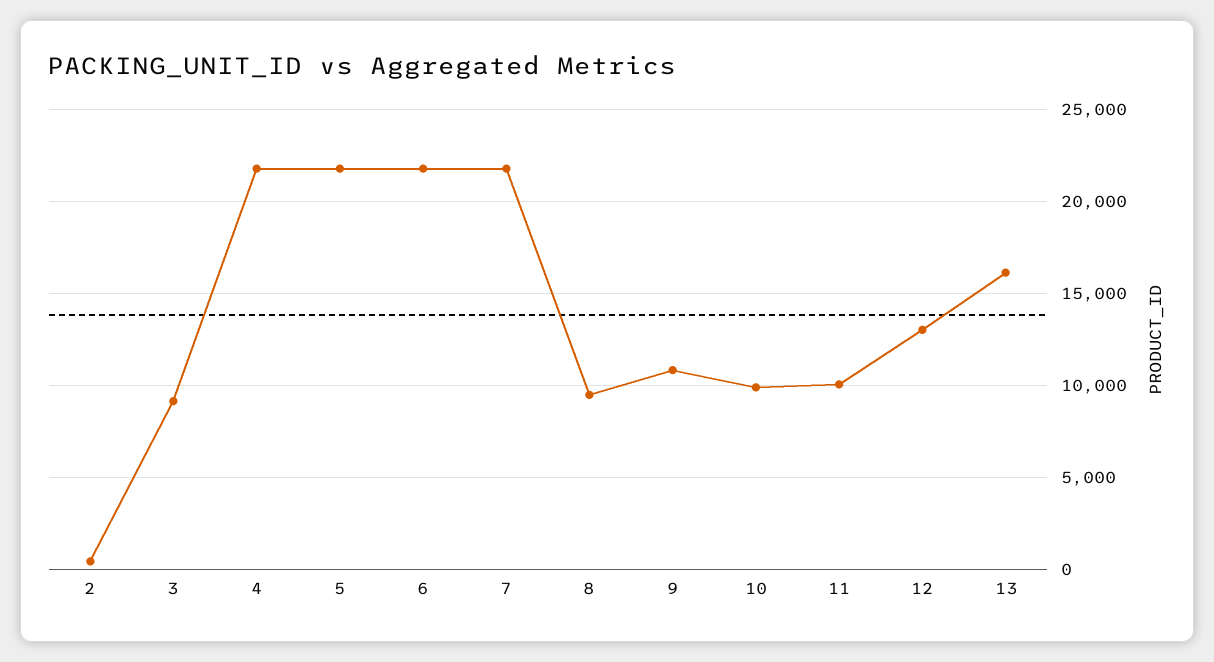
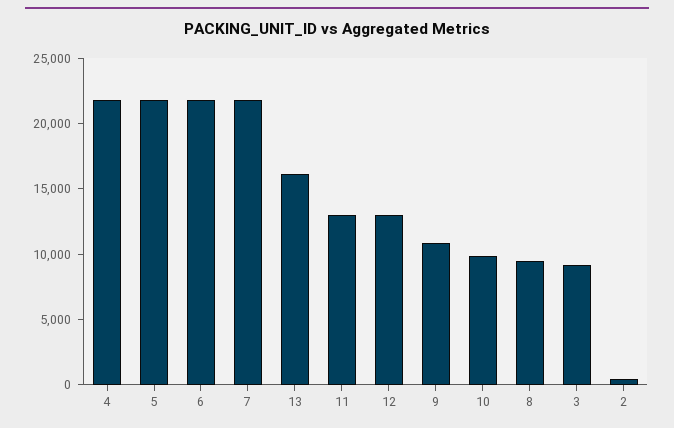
  {
    "2": 500,
    "3": 9000,
    "4": 22000,
    "5": 22000,
    "6": 22000,
    "7": 22000,
    "8": 9500,
    "9": 11000,
    "10": 10000,
-   "11": 10000,
+   "11": 13000,
    "12": 13000,
    "13": 16000
  }

